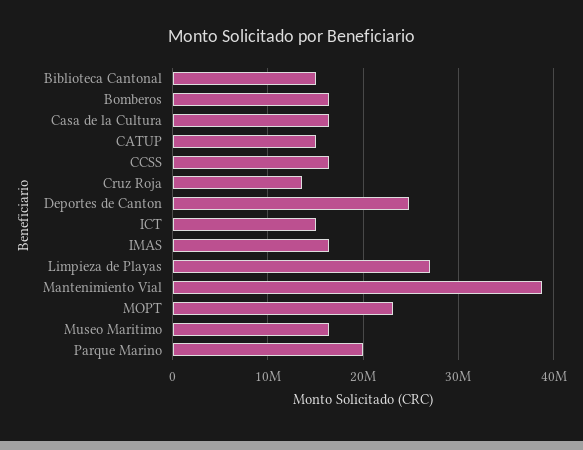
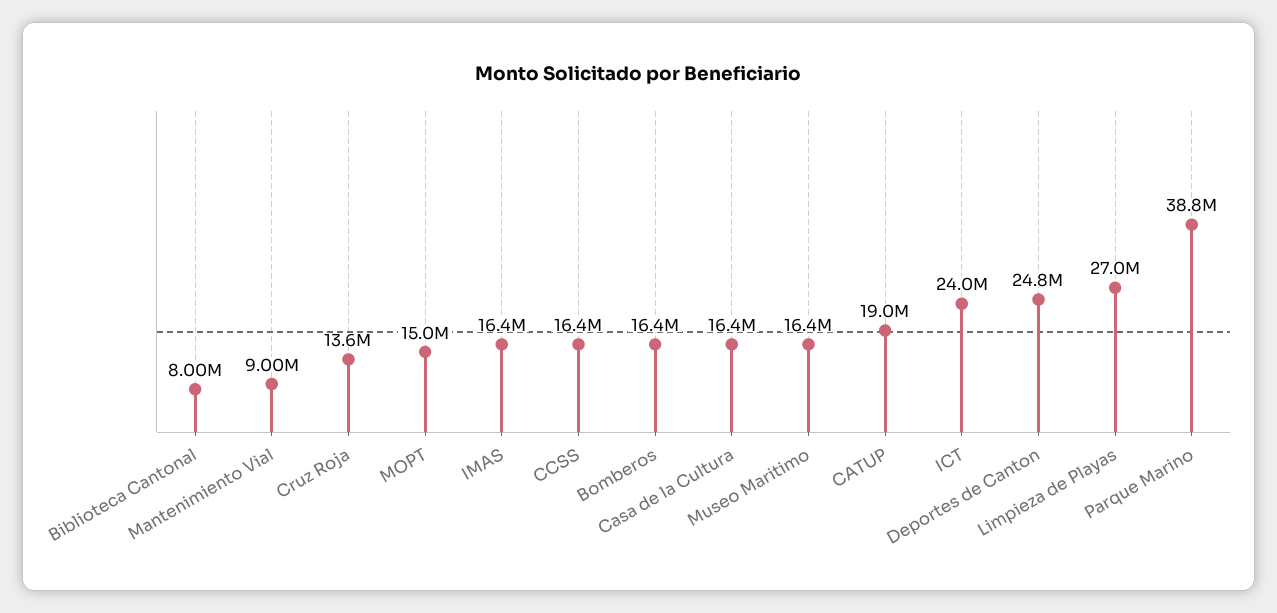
  {
-   "Biblioteca Cantonal": 15000000,
+   "Biblioteca Cantonal": 8000000,
    "Bomberos": 16400000,
    "Casa de la Cultura": 16400000,
-   "CATUP": 15000000,
+   "CATUP": 19000000,
    "CCSS": 16400000,
    "Cruz Roja": 13600000,
    "Deportes de Canton": 24800000,
-   "ICT": 15000000,
+   "ICT": 24000000,
    "IMAS": 16400000,
    "Limpieza de Playas": 27000000,
-   "Mantenimiento Vial": 39000000,
+   "Mantenimiento Vial": 9000000,
-   "MOPT": 23000000,
+   "MOPT": 15000000,
    "Museo Maritimo": 16400000,
-   "Parque Marino": 20000000
+   "Parque Marino": 38800000
  }

